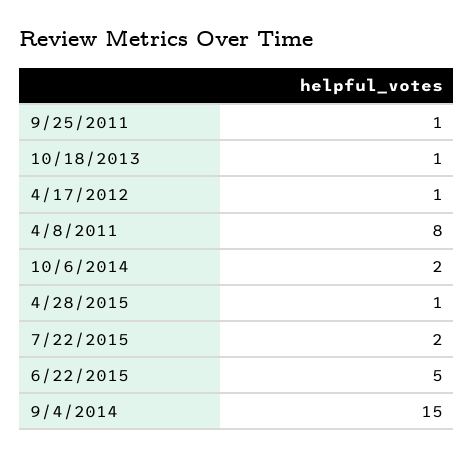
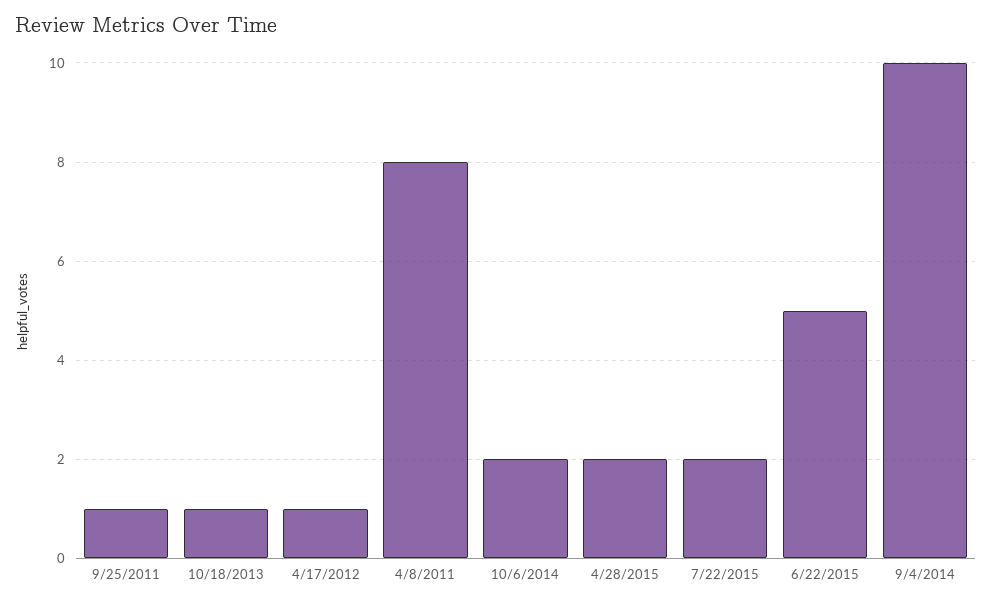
  {
    "9/25/2011": 1,
    "10/18/2013": 1,
    "4/17/2012": 1,
    "4/8/2011": 8,
    "10/6/2014": 2,
-   "4/28/2015": 1,
+   "4/28/2015": 2,
    "7/22/2015": 2,
    "6/22/2015": 5,
-   "9/4/2014": 15
+   "9/4/2014": 10
  }

